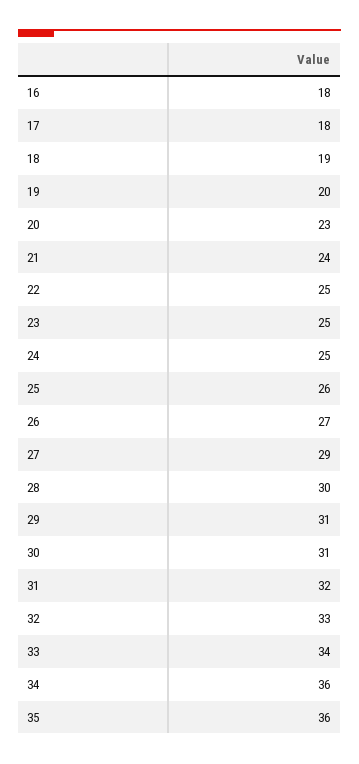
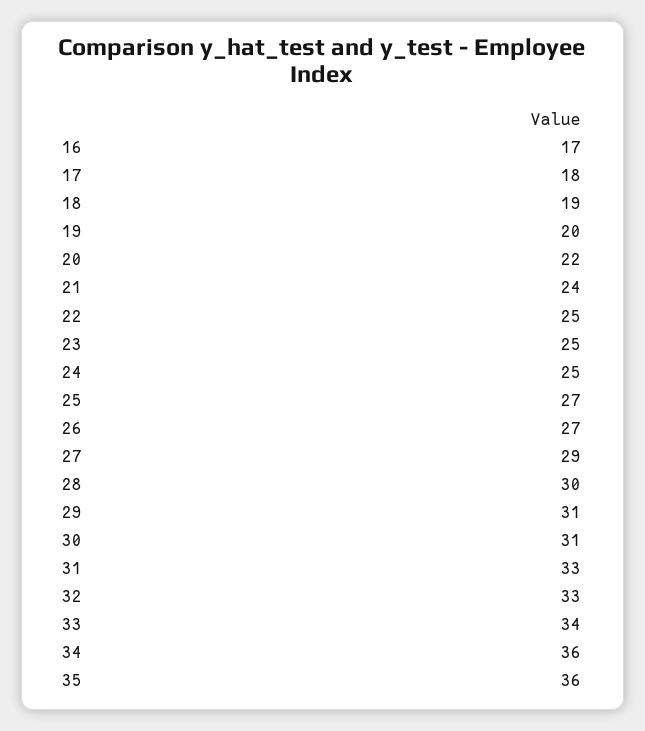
  {
-   "16": 18,
+   "16": 17,
    "17": 18,
    "18": 19,
    "19": 20,
-   "20": 23,
+   "20": 22,
    "21": 24,
    "22": 25,
    "23": 25,
    "24": 25,
-   "25": 26,
+   "25": 27,
    "26": 27,
    "27": 29,
    "28": 30,
    "29": 31,
    "30": 31,
-   "31": 32,
+   "31": 33,
    "32": 33,
    "33": 34,
    "34": 36,
    "35": 36
  }

